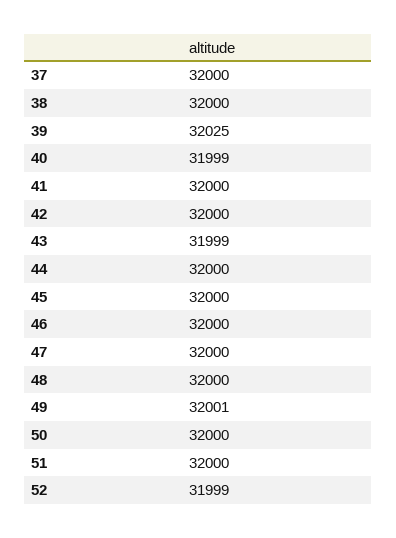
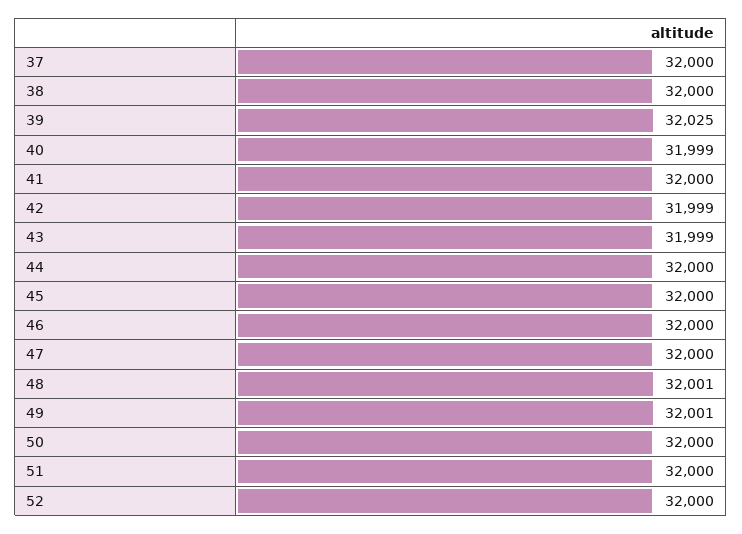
  {
    "37": 32000,
    "38": 32000,
    "39": 32025,
    "40": 31999,
    "41": 32000,
-   "42": 32000,
+   "42": 31999,
    "43": 31999,
    "44": 32000,
    "45": 32000,
    "46": 32000,
    "47": 32000,
-   "48": 32000,
+   "48": 32001,
    "49": 32001,
    "50": 32000,
    "51": 32000,
-   "52": 31999
+   "52": 32000
  }

